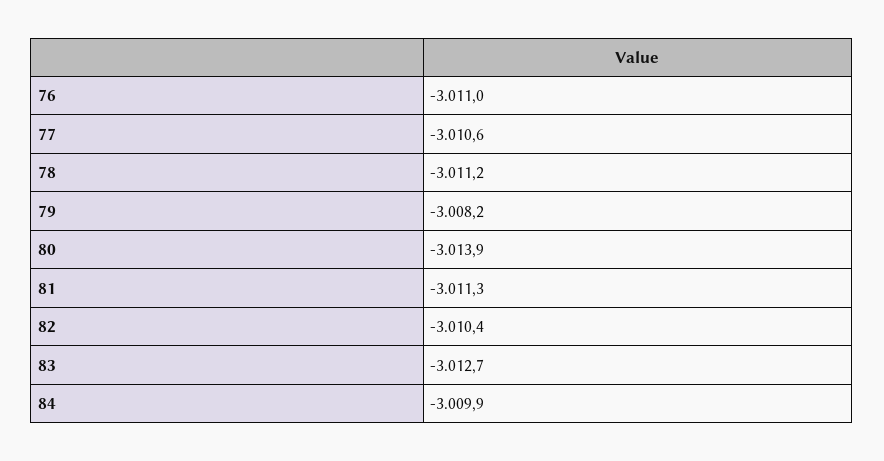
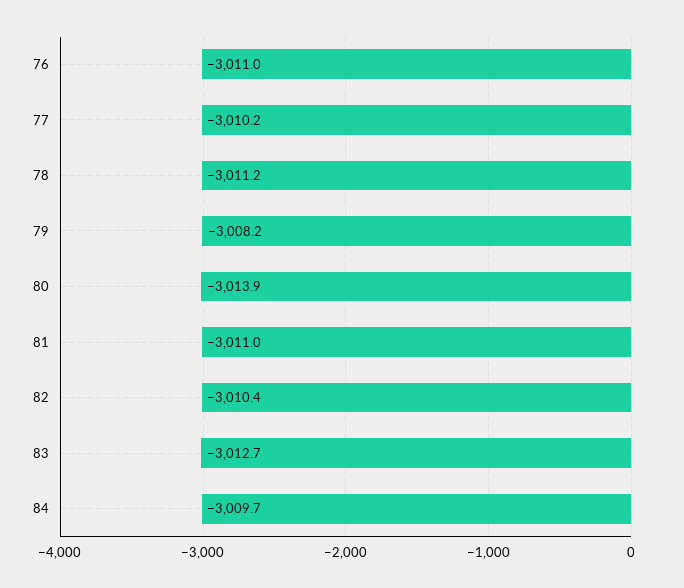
  {
    "76": -3011,
-   "77": -3010.6,
+   "77": -3010.2,
    "78": -3011.2,
    "79": -3008.2,
    "80": -3013.9,
-   "81": -3011.3,
+   "81": -3011,
    "82": -3010.4,
    "83": -3012.7,
-   "84": -3009.9
+   "84": -3009.7
  }

